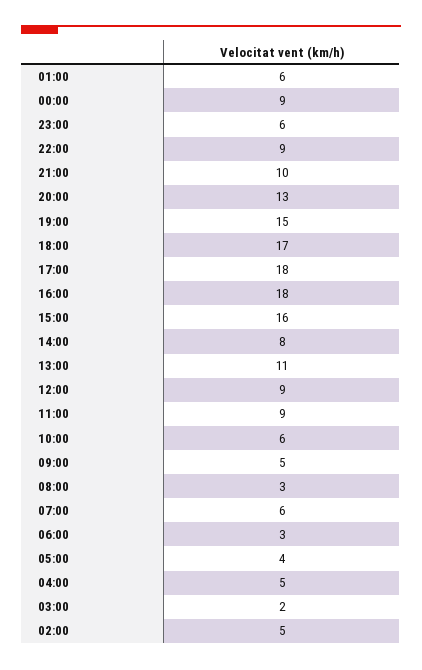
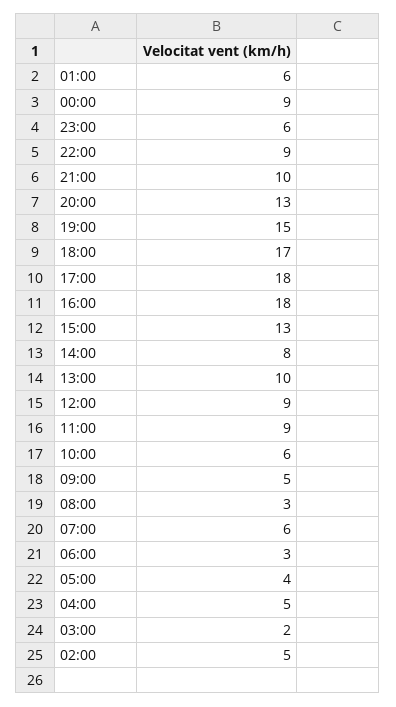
  {
    "01:00": 6,
    "00:00": 9,
    "23:00": 6,
    "22:00": 9,
    "21:00": 10,
    "20:00": 13,
    "19:00": 15,
    "18:00": 17,
    "17:00": 18,
    "16:00": 18,
-   "15:00": 16,
+   "15:00": 13,
    "14:00": 8,
-   "13:00": 11,
+   "13:00": 10,
    "12:00": 9,
    "11:00": 9,
    "10:00": 6,
    "09:00": 5,
    "08:00": 3,
    "07:00": 6,
    "06:00": 3,
    "05:00": 4,
    "04:00": 5,
    "03:00": 2,
    "02:00": 5
  }

